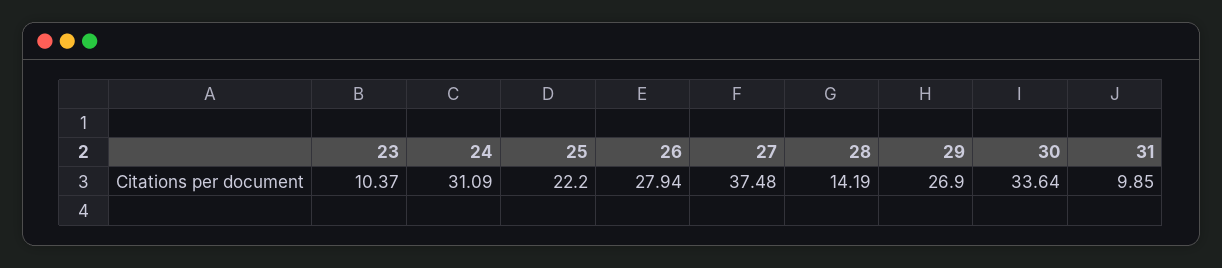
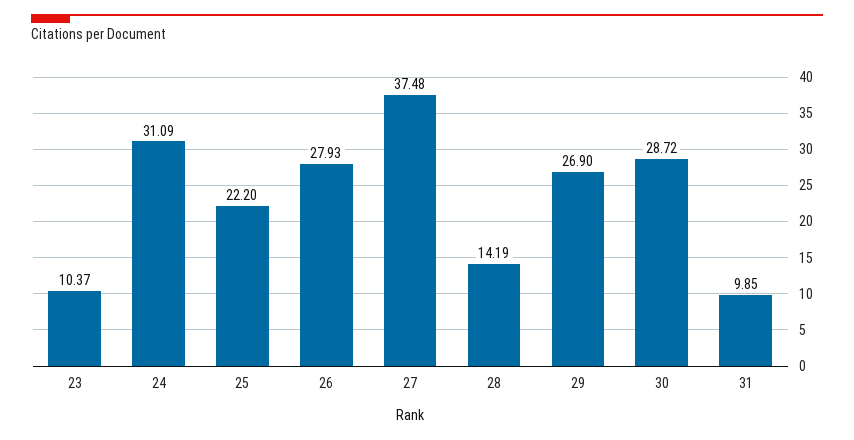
  {
    "23": 10.37,
    "24": 31.09,
    "25": 22.2,
-   "26": 27.94,
+   "26": 27.93,
    "27": 37.48,
    "28": 14.19,
    "29": 26.9,
-   "30": 33.64,
+   "30": 28.72,
    "31": 9.85
  }

